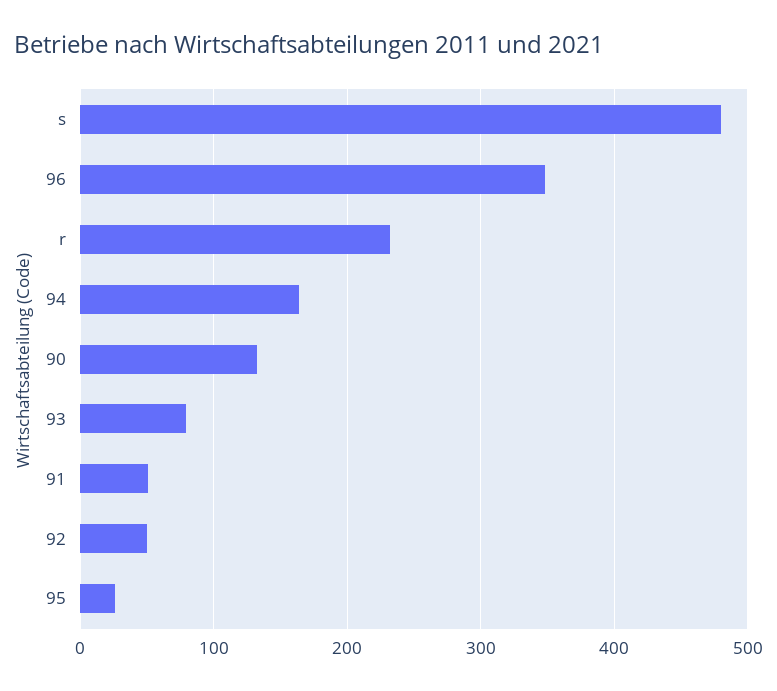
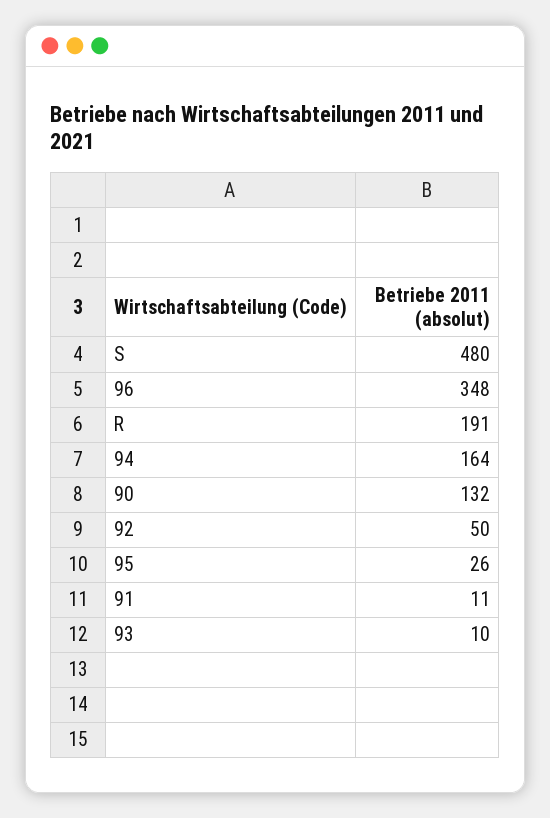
  {
    "s": 480,
    "96": 348,
-   "r": 230,
+   "r": 191,
    "94": 164,
    "90": 132,
-   "93": 80,
+   "93": 10,
-   "91": 50,
+   "91": 11,
    "92": 50,
    "95": 26
  }

